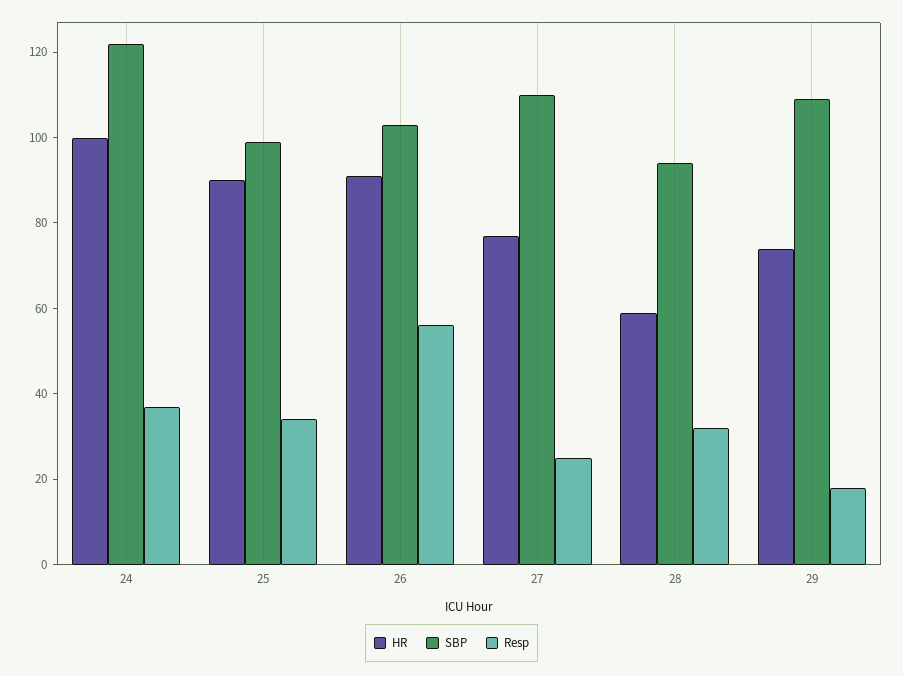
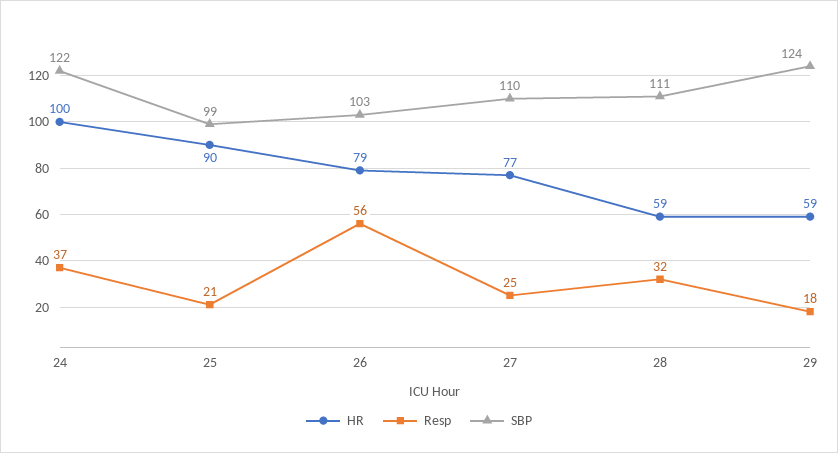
  {
    "HR": {
      "24": 100,
      "25": 90,
-     "26": 90,
+     "26": 79,
      "27": 77,
      "28": 59,
-     "29": 75
+     "29": 59
    },
    "SBP": {
      "24": 122,
      "25": 99,
      "26": 103,
      "27": 110,
-     "28": 95,
+     "28": 111,
-     "29": 110
+     "29": 124
    },
    "Resp": {
      "24": 37,
-     "25": 35,
+     "25": 21,
      "26": 56,
      "27": 25,
      "28": 32,
      "29": 18
    }
  }

